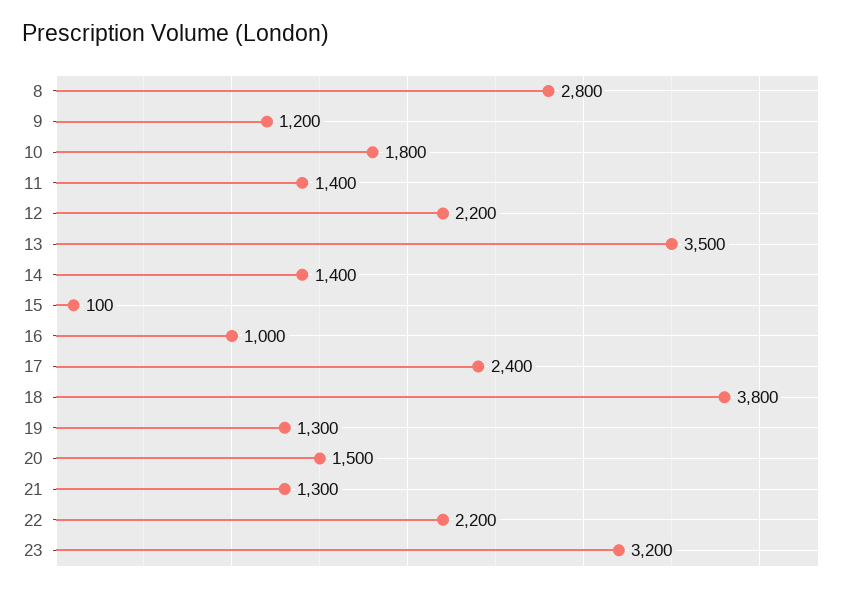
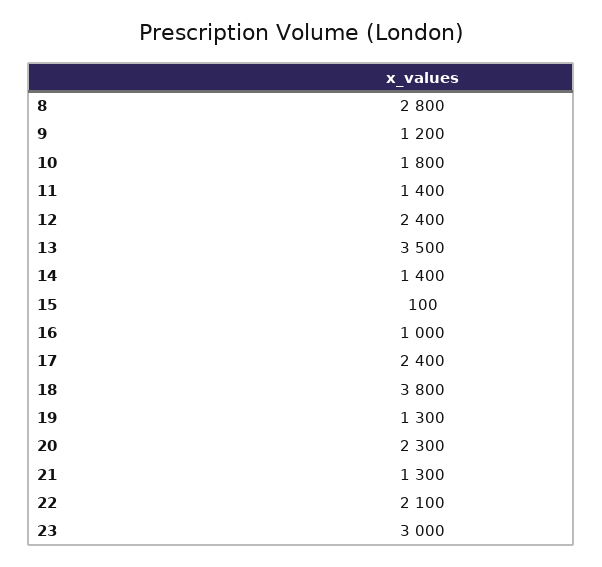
  {
    "8": 2800,
    "9": 1200,
    "10": 1800,
    "11": 1400,
-   "12": 2200,
+   "12": 2400,
    "13": 3500,
    "14": 1400,
    "15": 100,
    "16": 1000,
    "17": 2400,
    "18": 3800,
    "19": 1300,
-   "20": 1500,
+   "20": 2300,
    "21": 1300,
-   "22": 2200,
+   "22": 2100,
-   "23": 3200
+   "23": 3000
  }

